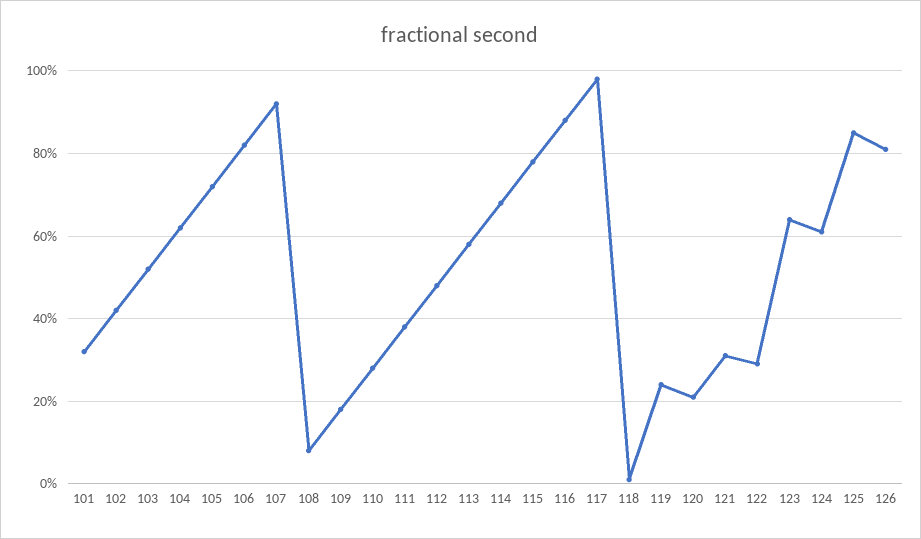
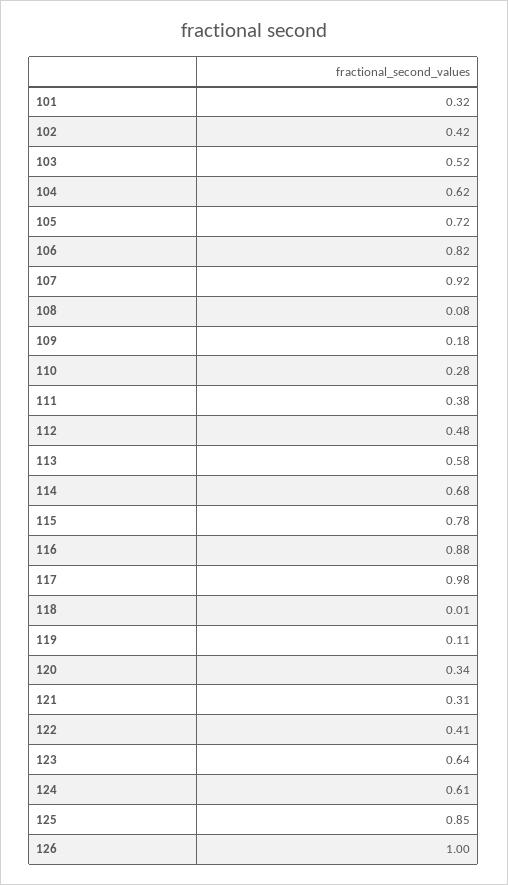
  {
    "101": 0.32,
    "102": 0.42,
    "103": 0.52,
    "104": 0.62,
    "105": 0.72,
    "106": 0.82,
    "107": 0.92,
    "108": 0.08,
    "109": 0.18,
    "110": 0.28,
    "111": 0.38,
    "112": 0.48,
    "113": 0.58,
    "114": 0.68,
    "115": 0.78,
    "116": 0.88,
    "117": 0.98,
    "118": 0.01,
-   "119": 0.25,
+   "119": 0.11,
-   "120": 0.2,
+   "120": 0.34,
    "121": 0.31,
-   "122": 0.3,
+   "122": 0.41,
    "123": 0.64,
    "124": 0.61,
    "125": 0.85,
-   "126": 0.8
+   "126": 1
  }

